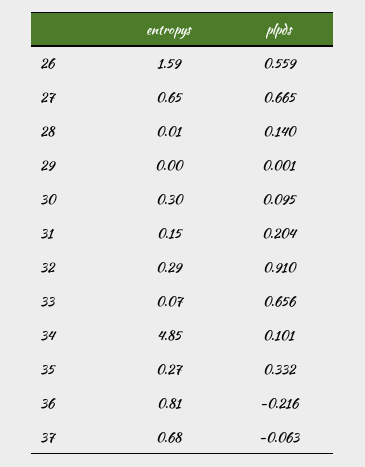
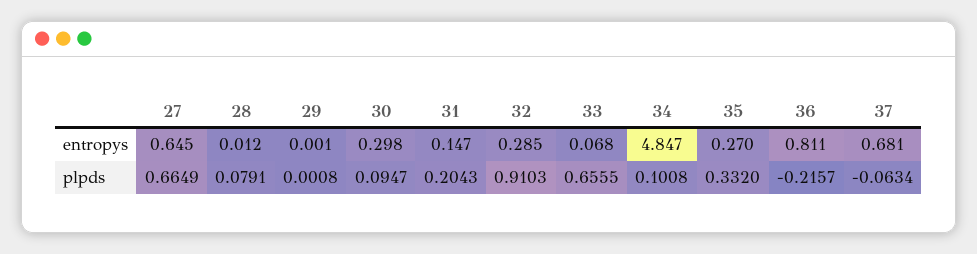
  {
    "entropys": {
-     "26": 1.59,
      "27": 0.645,
      "28": 0.012,
      "29": 0.001,
      "30": 0.298,
      "31": 0.147,
      "32": 0.285,
      "33": 0.068,
      "34": 4.847,
      "35": 0.27,
      "36": 0.811,
      "37": 0.681
    },
    "plpds": {
-     "26": 0.559,
      "27": 0.6649,
-     "28": 0.14,
+     "28": 0.0791,
      "29": 0.0008,
      "30": 0.0947,
      "31": 0.2043,
      "32": 0.9103,
      "33": 0.6555,
      "34": 0.1008,
      "35": 0.332,
      "36": -0.2157,
      "37": -0.0634
    }
  }

